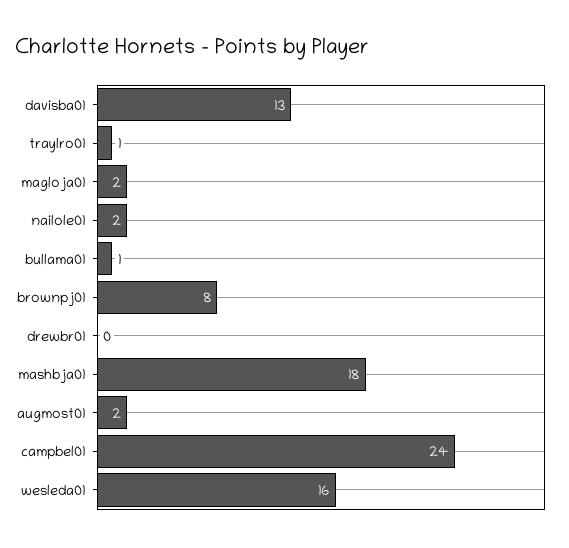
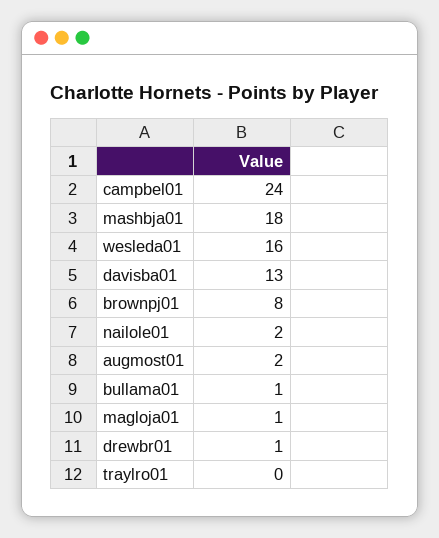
  {
    "davisba01": 13,
-   "traylro01": 1,
+   "traylro01": 0,
-   "magloja01": 2,
+   "magloja01": 1,
    "nailole01": 2,
    "bullama01": 1,
    "brownpj01": 8,
-   "drewbr01": 0,
+   "drewbr01": 1,
    "mashbja01": 18,
    "augmost01": 2,
    "campbel01": 24,
    "wesleda01": 16
  }

